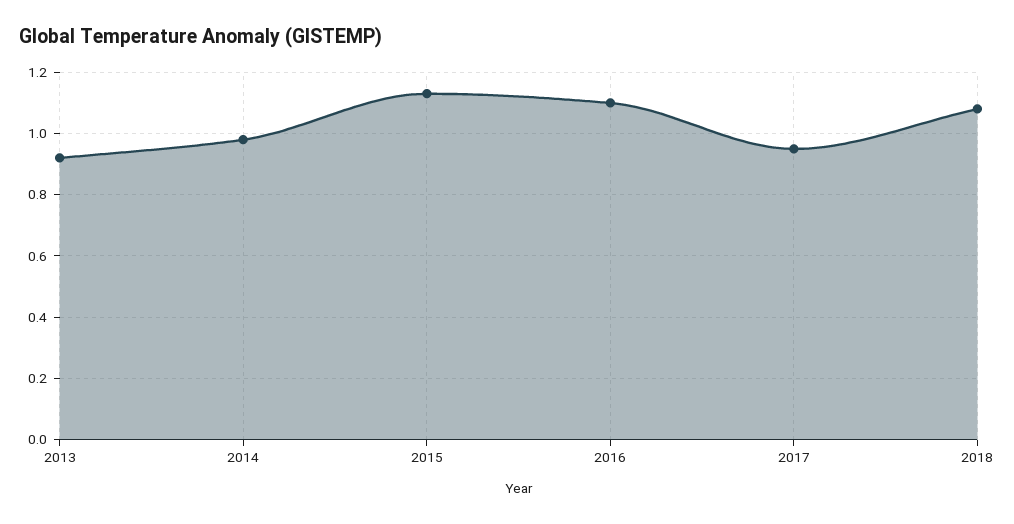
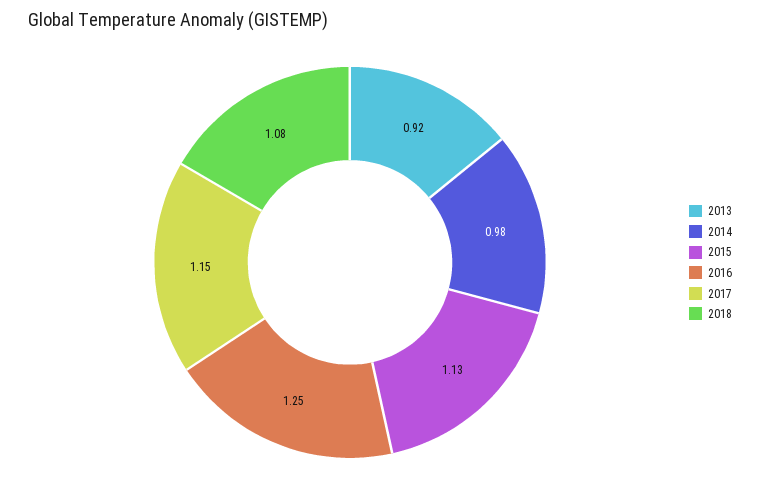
  {
    "2013": 0.92,
    "2014": 0.98,
    "2015": 1.13,
-   "2016": 1.1,
+   "2016": 1.25,
-   "2017": 0.95,
+   "2017": 1.15,
    "2018": 1.08
  }

